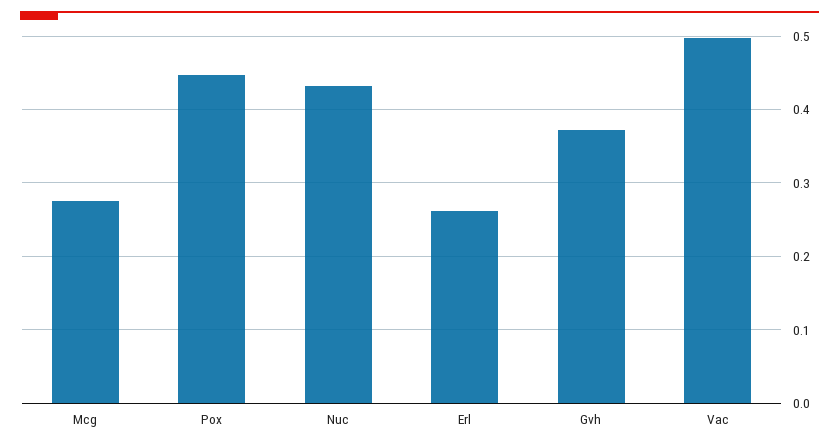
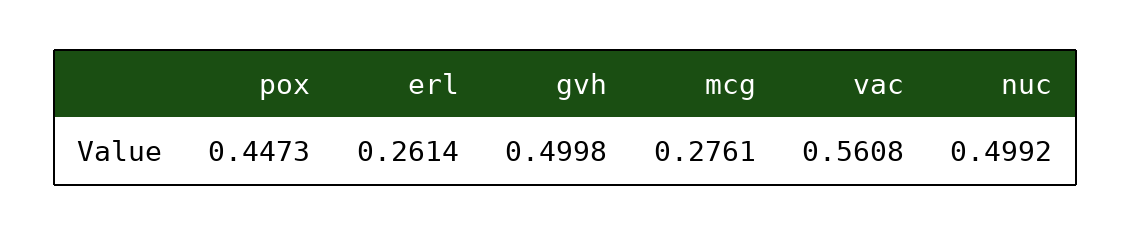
  {
    "Mcg": 0.2761,
    "Pox": 0.4473,
-   "Nuc": 0.43,
+   "Nuc": 0.4992,
    "Erl": 0.2614,
-   "Gvh": 0.37,
+   "Gvh": 0.4998,
-   "Vac": 0.5
+   "Vac": 0.5608
  }

